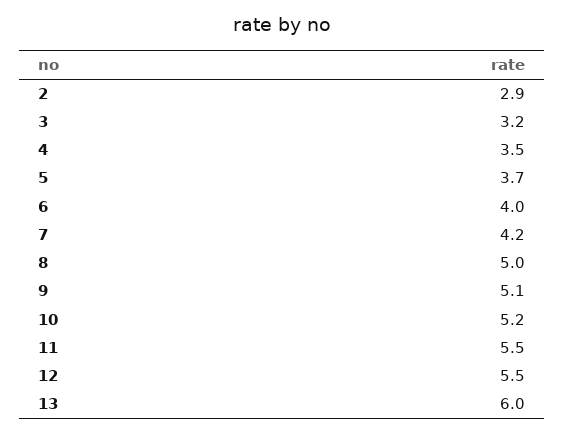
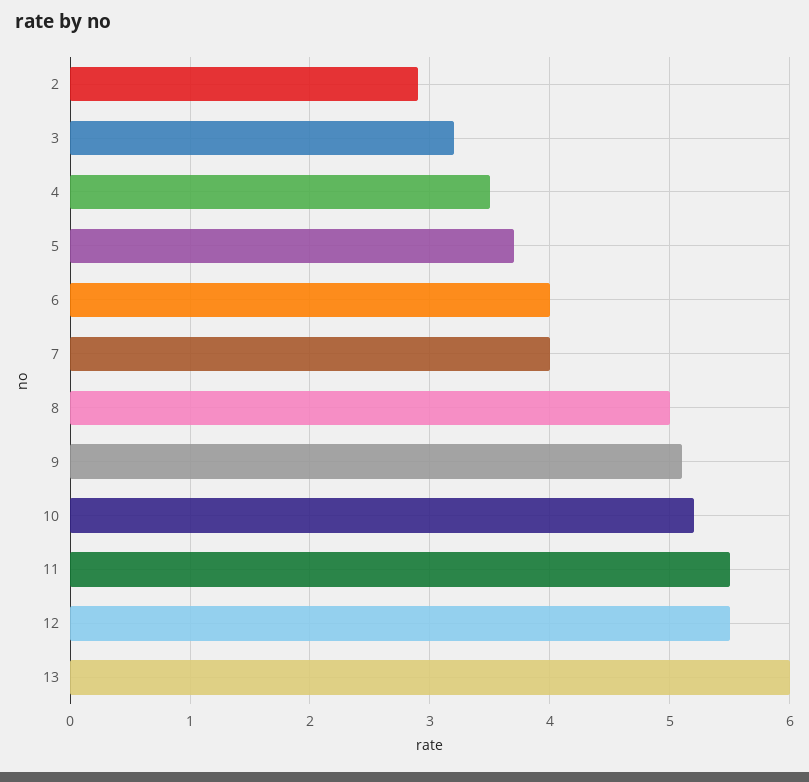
  {
    "2": 2.9,
    "3": 3.2,
    "4": 3.5,
    "5": 3.7,
    "6": 4,
-   "7": 4.2,
+   "7": 4,
    "8": 5,
    "9": 5.1,
    "10": 5.2,
    "11": 5.5,
    "12": 5.5,
    "13": 6
  }

